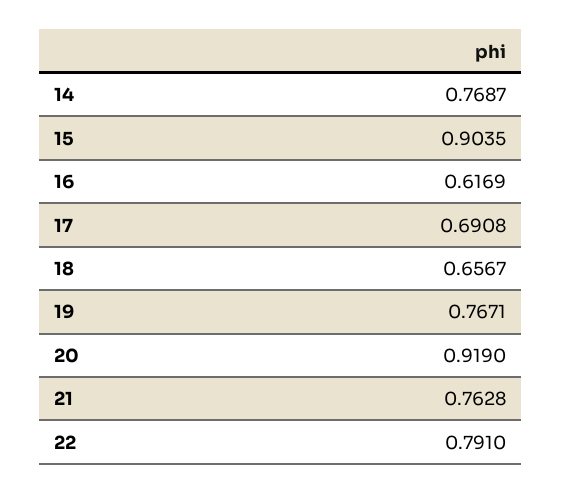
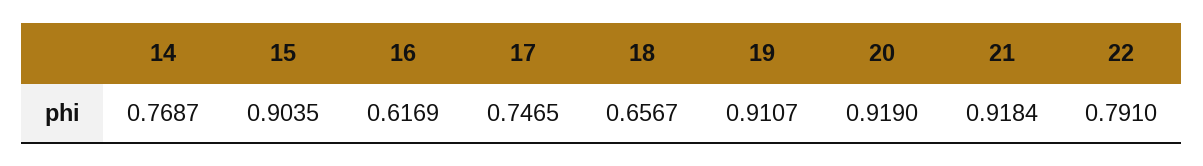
  {
    "14": 0.7687,
    "15": 0.9035,
    "16": 0.6169,
-   "17": 0.6908,
+   "17": 0.7465,
    "18": 0.6567,
-   "19": 0.7671,
+   "19": 0.9107,
    "20": 0.919,
-   "21": 0.7628,
+   "21": 0.9184,
    "22": 0.791
  }

